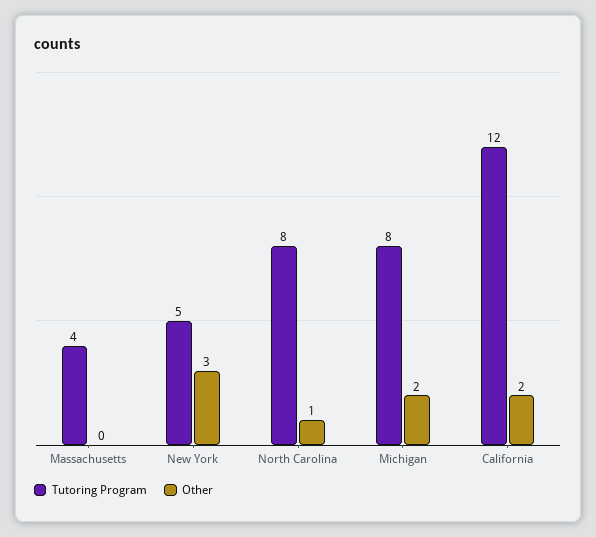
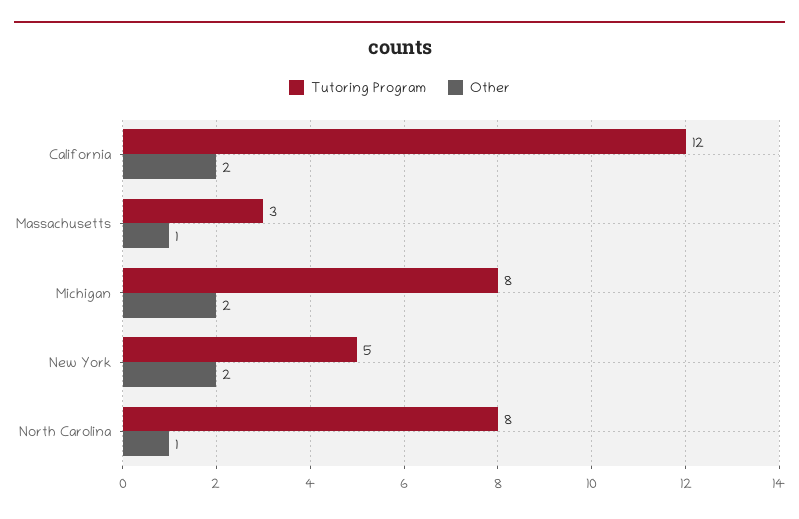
  {
    "Tutoring Program": {
-     "Massachusetts": 4,
+     "Massachusetts": 3,
      "New York": 5,
      "North Carolina": 8,
      "Michigan": 8,
      "California": 12
    },
    "Other": {
-     "Massachusetts": 0,
+     "Massachusetts": 1,
-     "New York": 3,
+     "New York": 2,
      "North Carolina": 1,
      "Michigan": 2,
      "California": 2
    }
  }

